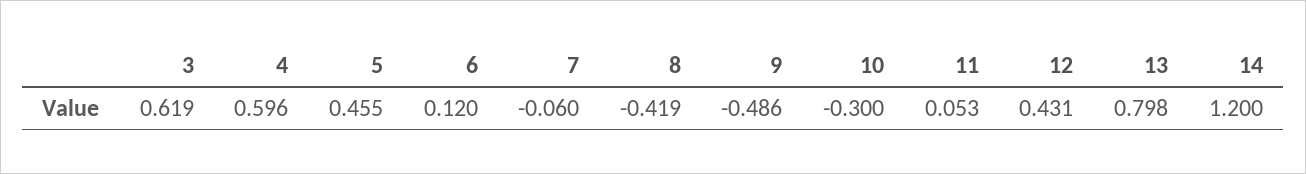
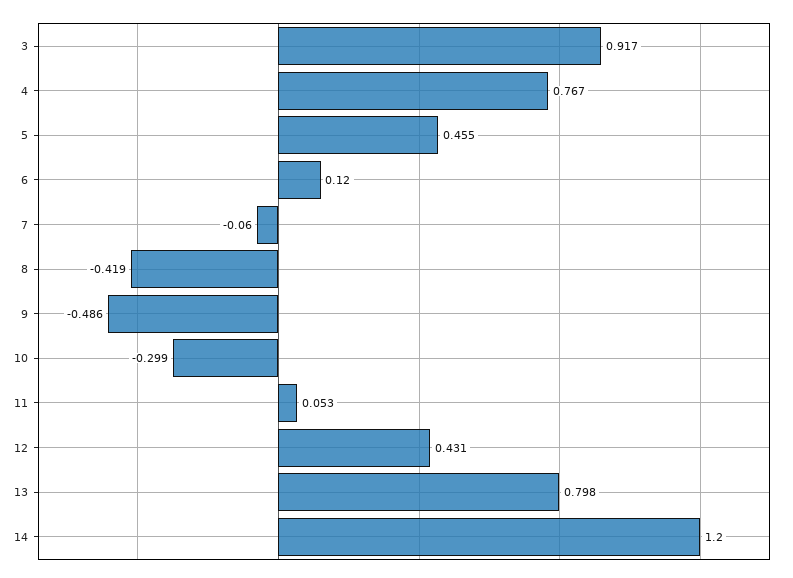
  {
-   "3": 0.619,
+   "3": 0.917,
-   "4": 0.596,
+   "4": 0.767,
    "5": 0.455,
    "6": 0.12,
    "7": -0.06,
    "8": -0.419,
    "9": -0.486,
-   "10": -0.3,
+   "10": -0.299,
    "11": 0.053,
    "12": 0.431,
    "13": 0.798,
    "14": 1.2
  }

